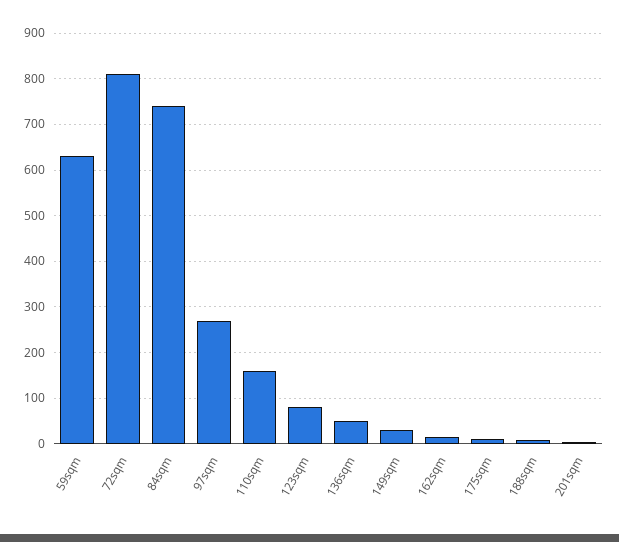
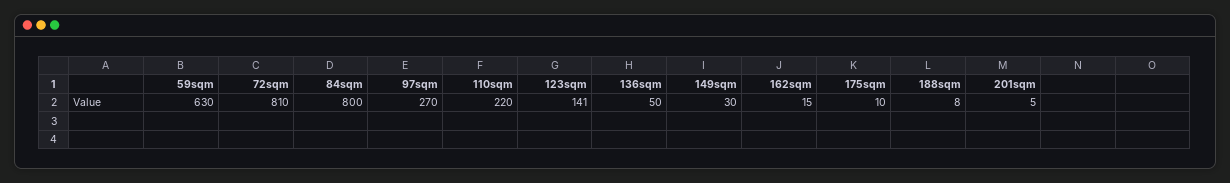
  {
    "59sqm": 630,
    "72sqm": 810,
-   "84sqm": 740,
+   "84sqm": 800,
    "97sqm": 270,
-   "110sqm": 160,
+   "110sqm": 220,
-   "123sqm": 80,
+   "123sqm": 141,
    "136sqm": 50,
    "149sqm": 30,
    "162sqm": 15,
    "175sqm": 10,
    "188sqm": 8,
    "201sqm": 5
  }

